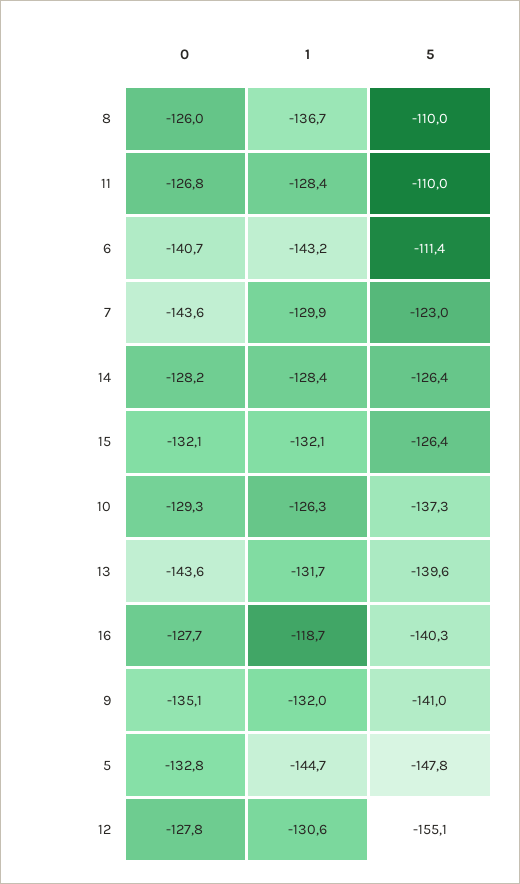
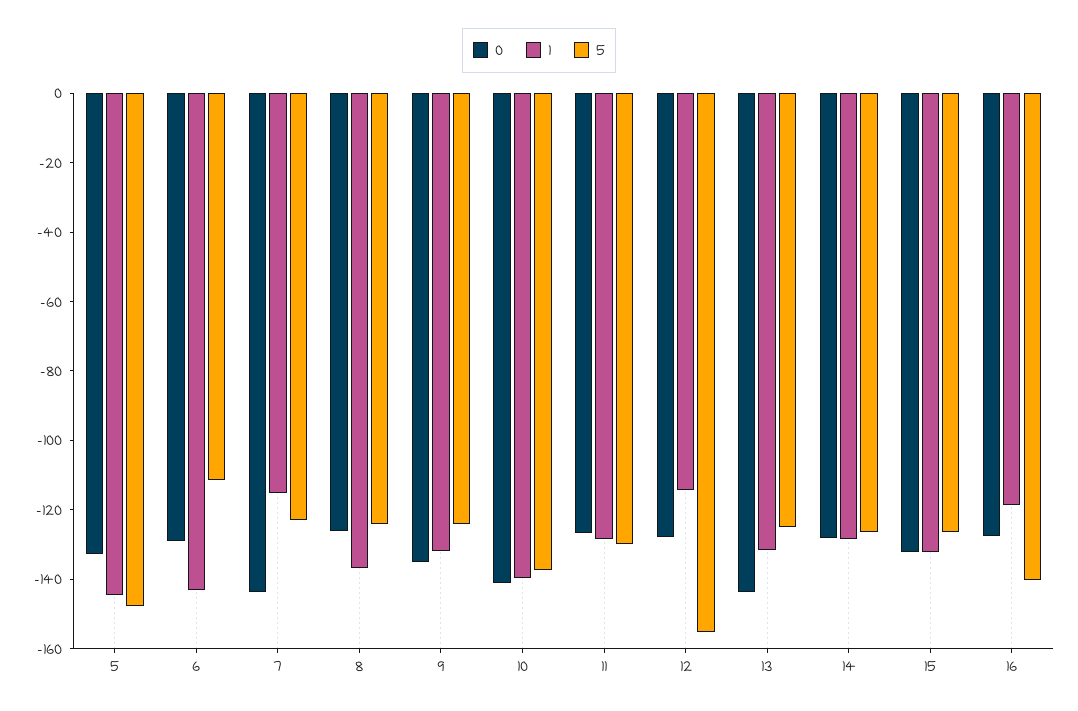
  {
    "0": {
      "8": -126,
      "11": -126.8,
-     "6": -140.7,
+     "6": -130,
      "7": -143.6,
      "14": -128.2,
      "15": -132.1,
-     "10": -129.3,
+     "10": -140,
      "13": -143.6,
      "16": -127.7,
      "9": -135.1,
      "5": -132.8,
      "12": -127.8
    },
    "1": {
      "8": -136.7,
      "11": -128.4,
      "6": -143.2,
-     "7": -129.9,
+     "7": -115,
      "14": -128.4,
      "15": -132.1,
-     "10": -126.3,
+     "10": -140,
      "13": -131.7,
      "16": -118.7,
      "9": -132,
      "5": -144.7,
-     "12": -130.6
+     "12": -115
    },
    "5": {
-     "8": -110,
+     "8": -125,
-     "11": -110,
+     "11": -130,
      "6": -111.4,
      "7": -123,
      "14": -126.4,
      "15": -126.4,
      "10": -137.3,
-     "13": -139.6,
+     "13": -125,
      "16": -140.3,
-     "9": -141,
+     "9": -125,
      "5": -147.8,
      "12": -155.1
    }
  }

